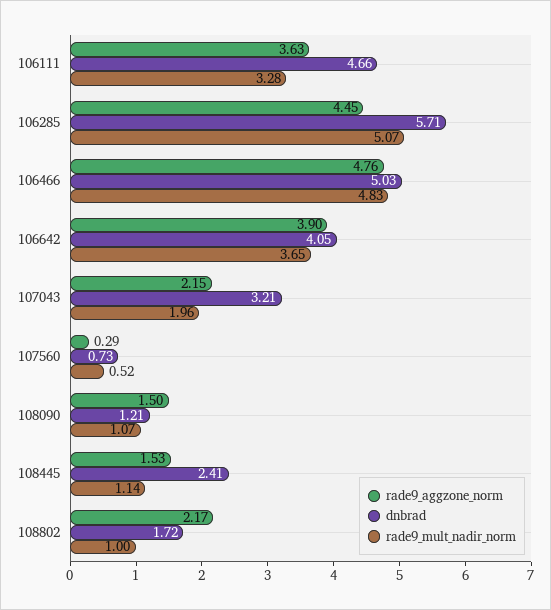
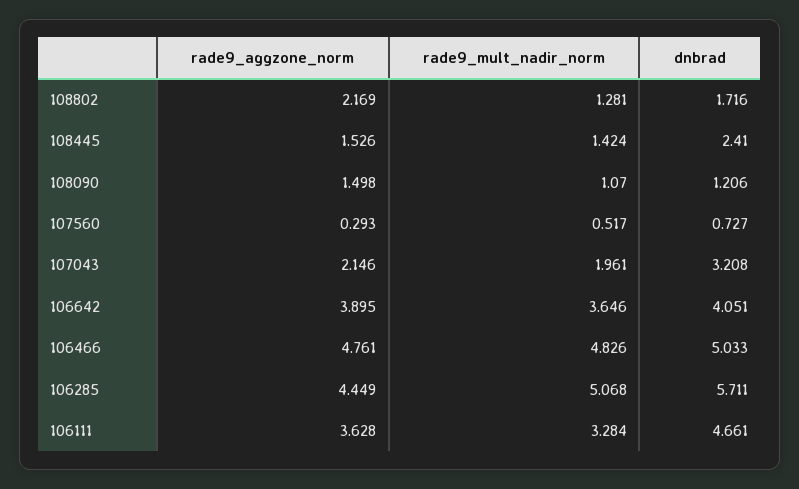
  {
    "rade9_aggzone_norm": {
      "106111": 3.628,
      "106285": 4.449,
      "106466": 4.761,
      "106642": 3.895,
      "107043": 2.146,
      "107560": 0.293,
      "108090": 1.498,
      "108445": 1.526,
      "108802": 2.169
    },
    "dnbrad": {
      "106111": 4.661,
      "106285": 5.711,
      "106466": 5.033,
      "106642": 4.051,
      "107043": 3.208,
      "107560": 0.727,
      "108090": 1.206,
      "108445": 2.41,
      "108802": 1.716
    },
    "rade9_mult_nadir_norm": {
      "106111": 3.284,
      "106285": 5.068,
      "106466": 4.826,
      "106642": 3.646,
      "107043": 1.961,
      "107560": 0.517,
      "108090": 1.07,
-     "108445": 1.14,
+     "108445": 1.424,
-     "108802": 1
+     "108802": 1.281
    }
  }

